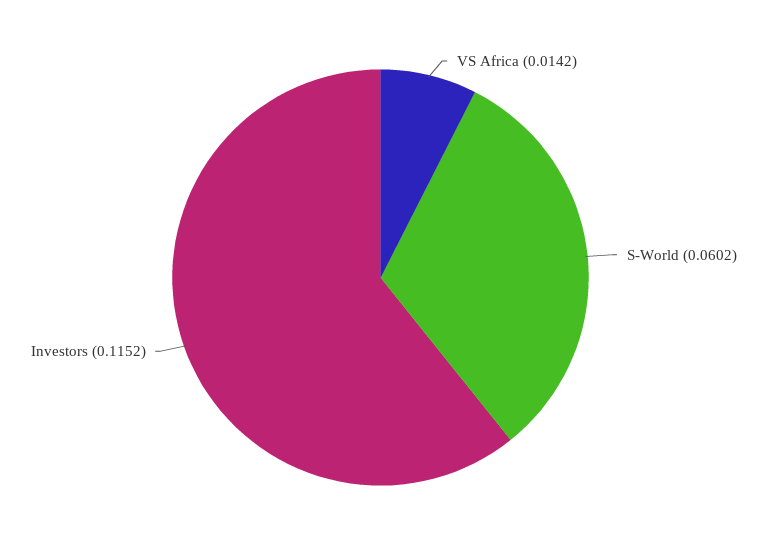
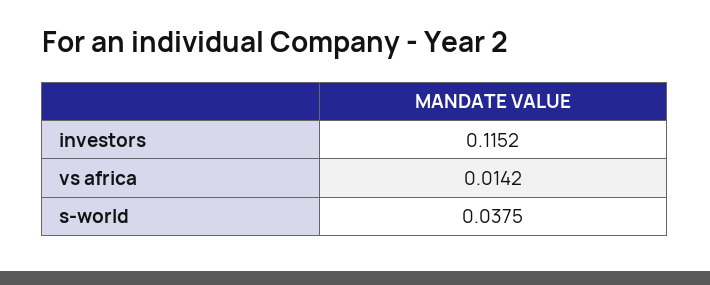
  {
    "VS Africa": 0.0142,
-   "S-World": 0.0602,
+   "S-World": 0.0375,
    "Investors": 0.1152
  }

